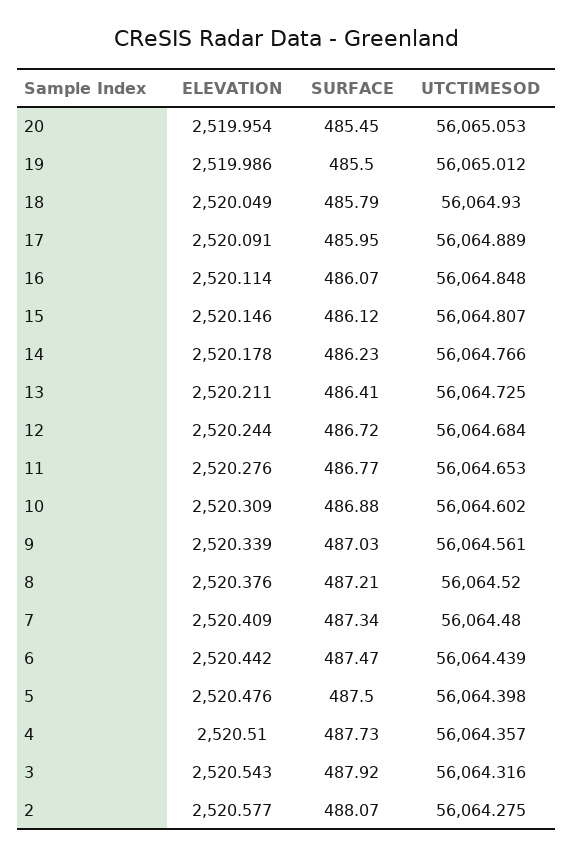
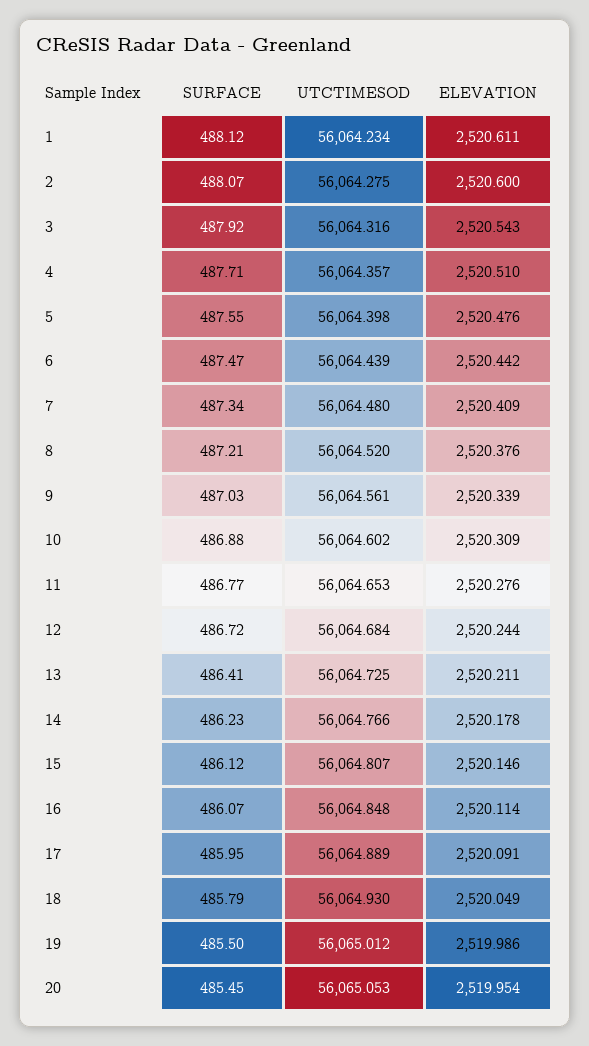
  {
    "ELEVATION": {
      "20": 2519.954,
      "19": 2519.986,
      "18": 2520.049,
      "17": 2520.091,
      "16": 2520.114,
      "15": 2520.146,
      "14": 2520.178,
      "13": 2520.211,
      "12": 2520.244,
      "11": 2520.276,
      "10": 2520.309,
      "9": 2520.339,
      "8": 2520.376,
      "7": 2520.409,
      "6": 2520.442,
      "5": 2520.476,
      "4": 2520.51,
      "3": 2520.543,
-     "2": 2520.577
+     "2": 2520.6,
+     "1": 2520.611
    },
    "SURFACE": {
      "20": 485.45,
      "19": 485.5,
      "18": 485.79,
      "17": 485.95,
      "16": 486.07,
      "15": 486.12,
      "14": 486.23,
      "13": 486.41,
      "12": 486.72,
      "11": 486.77,
      "10": 486.88,
      "9": 487.03,
      "8": 487.21,
      "7": 487.34,
      "6": 487.47,
-     "5": 487.5,
+     "5": 487.55,
-     "4": 487.73,
+     "4": 487.71,
      "3": 487.92,
-     "2": 488.07
+     "2": 488.07,
+     "1": 488.12
    },
    "UTCTIMESOD": {
      "20": 56065.053,
      "19": 56065.012,
      "18": 56064.93,
      "17": 56064.889,
      "16": 56064.848,
      "15": 56064.807,
      "14": 56064.766,
      "13": 56064.725,
      "12": 56064.684,
      "11": 56064.653,
      "10": 56064.602,
      "9": 56064.561,
      "8": 56064.52,
      "7": 56064.48,
      "6": 56064.439,
      "5": 56064.398,
      "4": 56064.357,
      "3": 56064.316,
-     "2": 56064.275
+     "2": 56064.275,
+     "1": 56064.234
    }
  }

